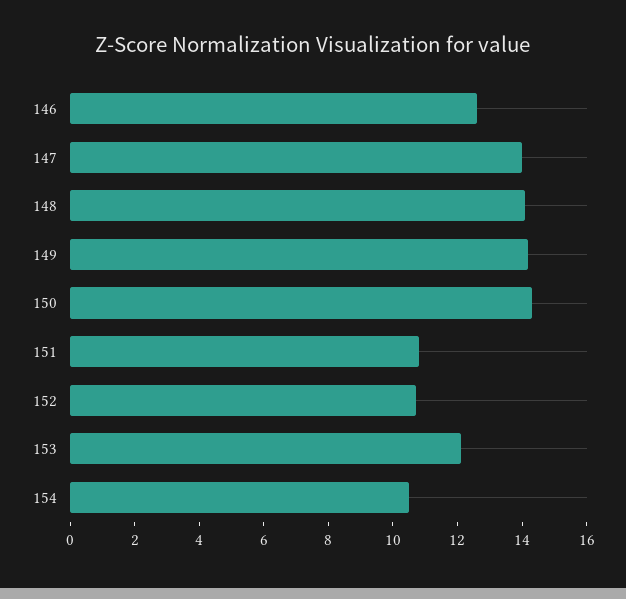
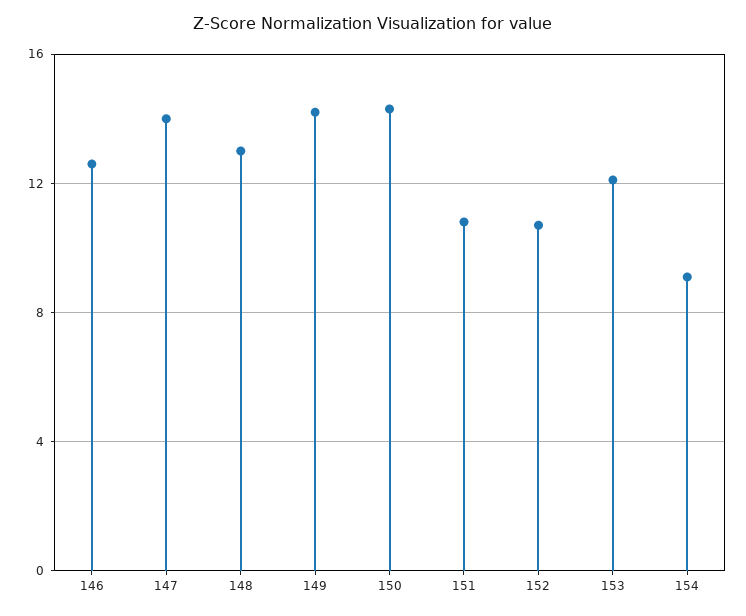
  {
    "146": 12.5,
    "147": 14,
-   "148": 14,
+   "148": 13,
    "149": 14,
    "150": 14.5,
    "151": 11,
    "152": 10.5,
    "153": 12,
-   "154": 10.5
+   "154": 9
  }

